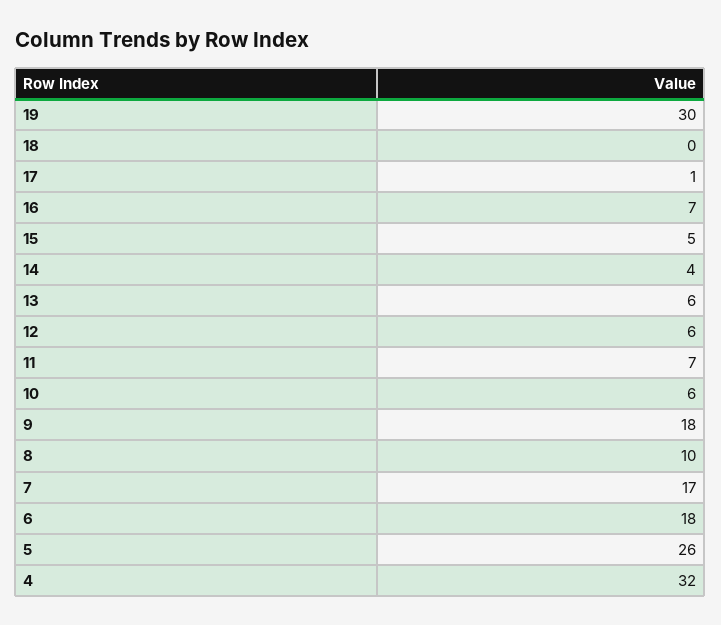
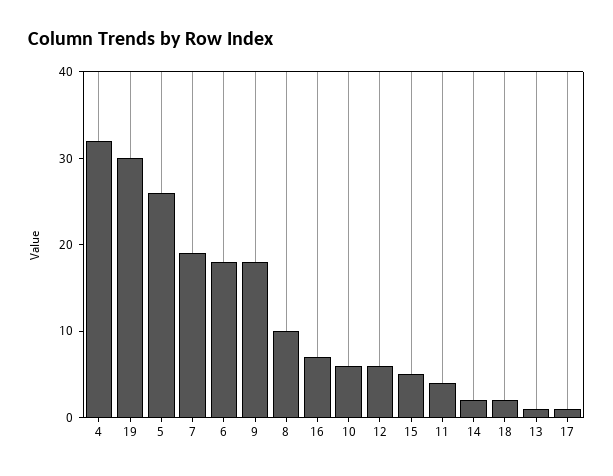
  {
    "19": 30,
-   "18": 0,
+   "18": 2,
    "17": 1,
    "16": 7,
    "15": 5,
-   "14": 4,
+   "14": 2,
-   "13": 6,
+   "13": 1,
    "12": 6,
-   "11": 7,
+   "11": 4,
    "10": 6,
    "9": 18,
    "8": 10,
-   "7": 17,
+   "7": 19,
    "6": 18,
    "5": 26,
    "4": 32
  }

